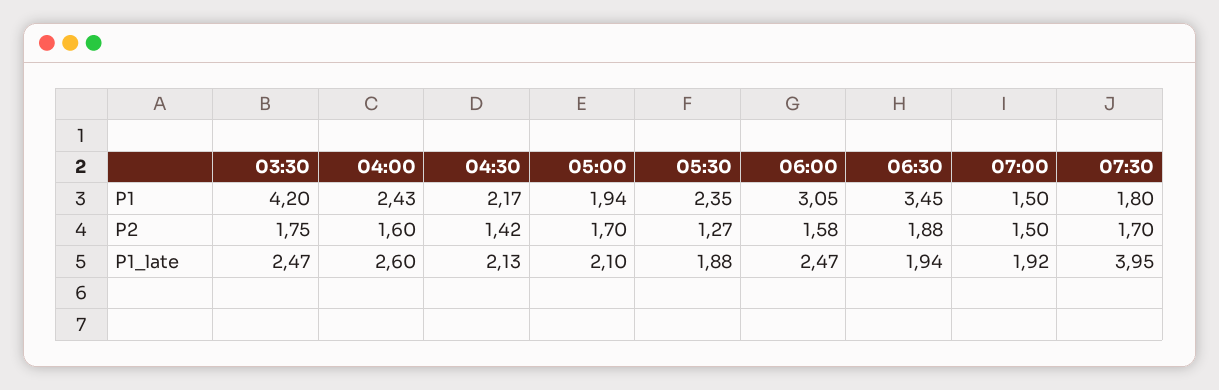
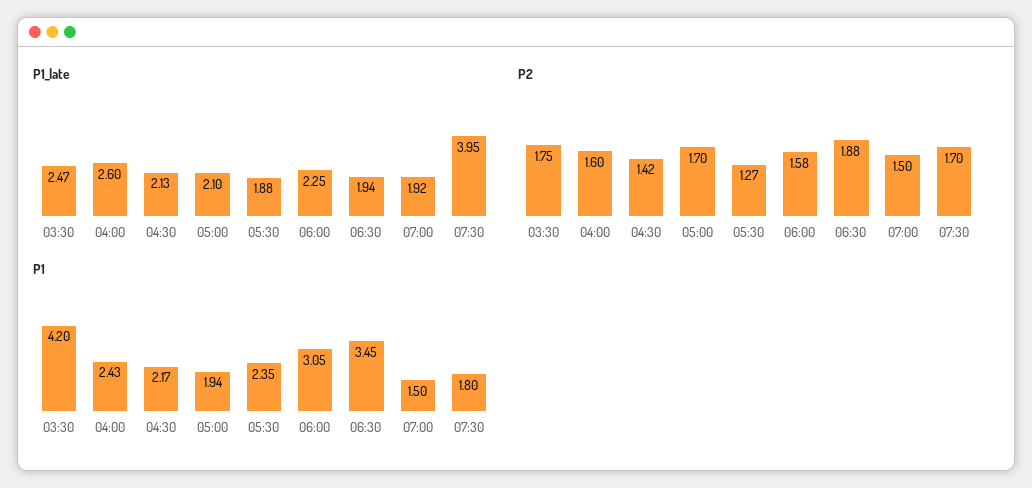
  {
    "P1": {
      "03:30": 4.2,
      "04:00": 2.43,
      "04:30": 2.17,
      "05:00": 1.94,
      "05:30": 2.35,
      "06:00": 3.05,
      "06:30": 3.45,
      "07:00": 1.5,
      "07:30": 1.8
    },
    "P2": {
      "03:30": 1.75,
      "04:00": 1.6,
      "04:30": 1.42,
      "05:00": 1.7,
      "05:30": 1.27,
      "06:00": 1.58,
      "06:30": 1.88,
      "07:00": 1.5,
      "07:30": 1.7
    },
    "P1_late": {
      "03:30": 2.47,
      "04:00": 2.6,
      "04:30": 2.13,
      "05:00": 2.1,
      "05:30": 1.88,
-     "06:00": 2.47,
+     "06:00": 2.25,
      "06:30": 1.94,
      "07:00": 1.92,
      "07:30": 3.95
    }
  }

